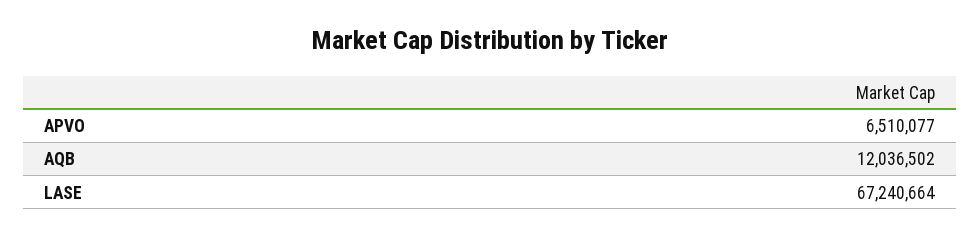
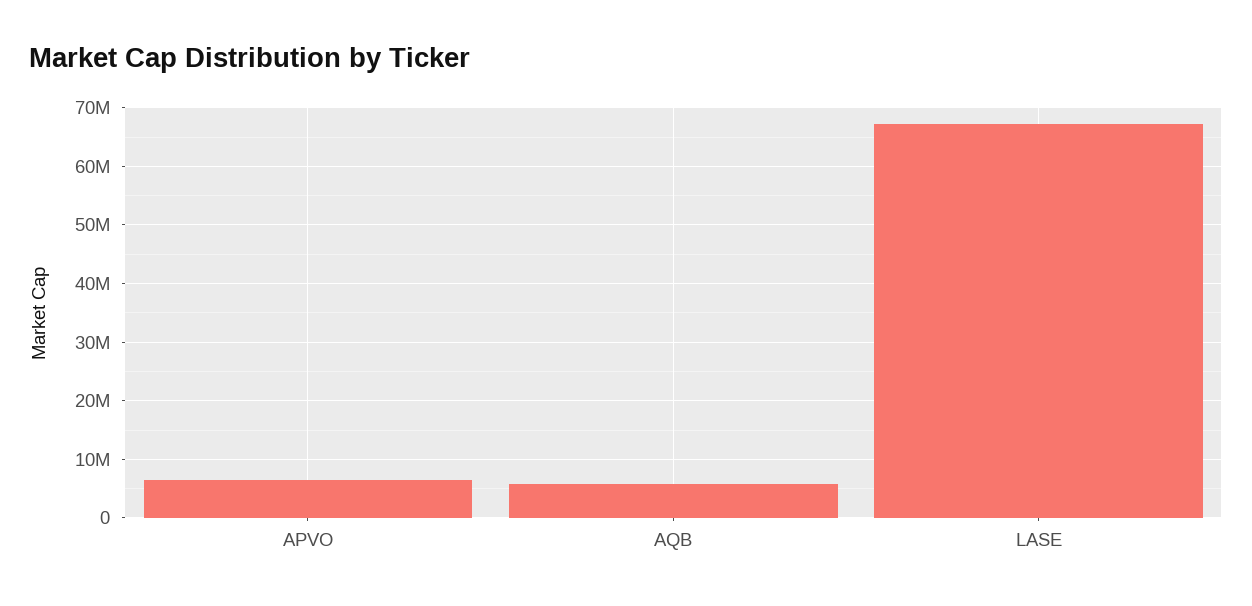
  {
    "APVO": 6510077,
-   "AQB": 12036502,
+   "AQB": 6000000,
    "LASE": 67240664
  }

